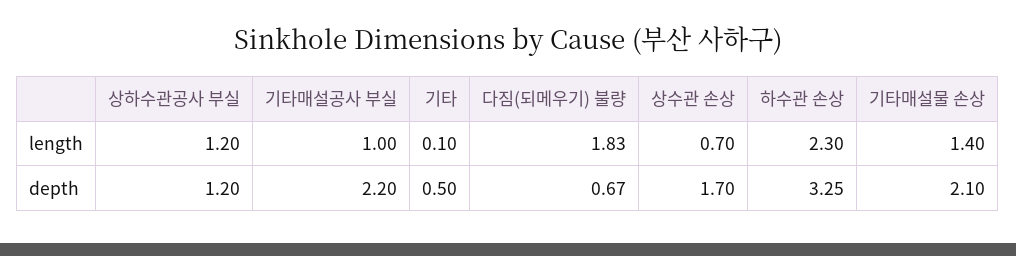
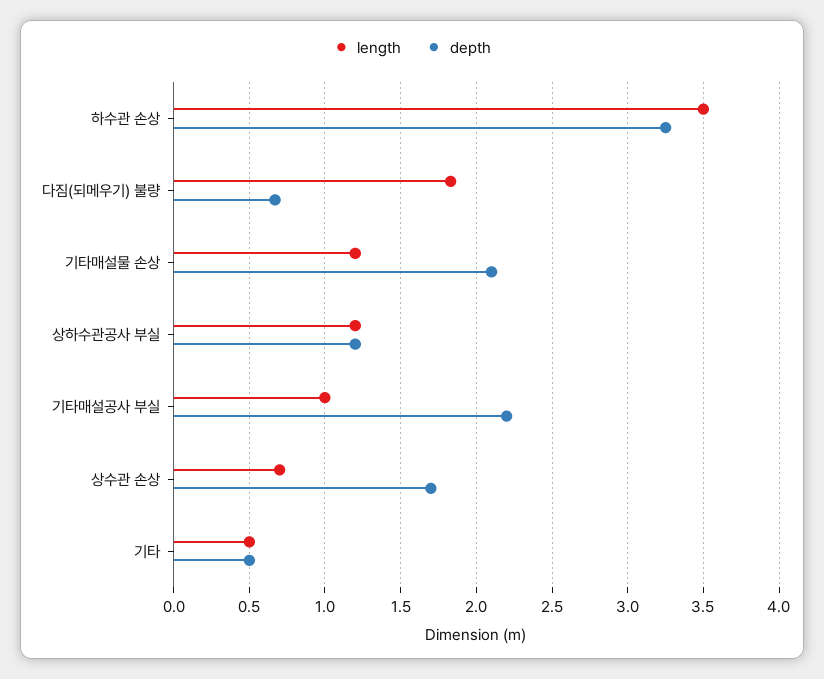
  {
    "length": {
      "상하수관공사 부실": 1.2,
      "기타매설공사 부실": 1,
-     "기타": 0.1,
+     "기타": 0.5,
      "다짐(되메우기) 불량": 1.83,
      "상수관 손상": 0.7,
-     "하수관 손상": 2.3,
+     "하수관 손상": 3.5,
-     "기타매설물 손상": 1.4
+     "기타매설물 손상": 1.2
    },
    "depth": {
      "상하수관공사 부실": 1.2,
      "기타매설공사 부실": 2.2,
      "기타": 0.5,
      "다짐(되메우기) 불량": 0.67,
      "상수관 손상": 1.7,
      "하수관 손상": 3.25,
      "기타매설물 손상": 2.1
    }
  }

